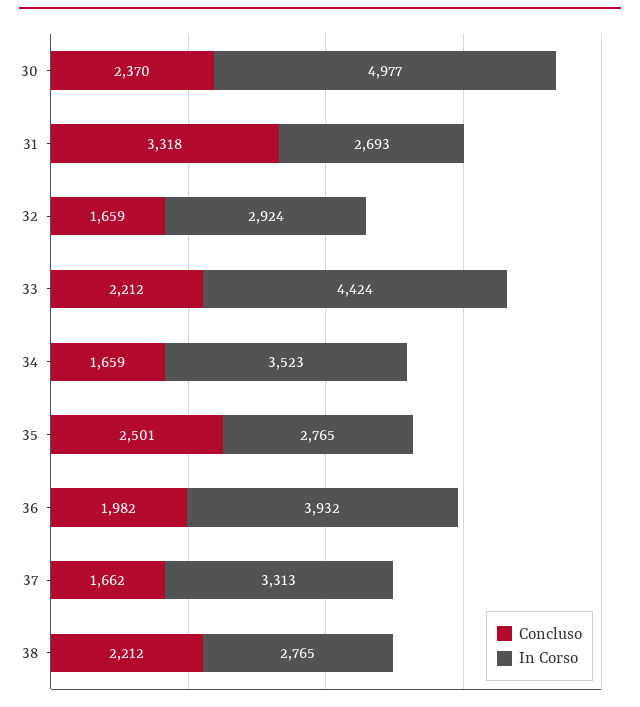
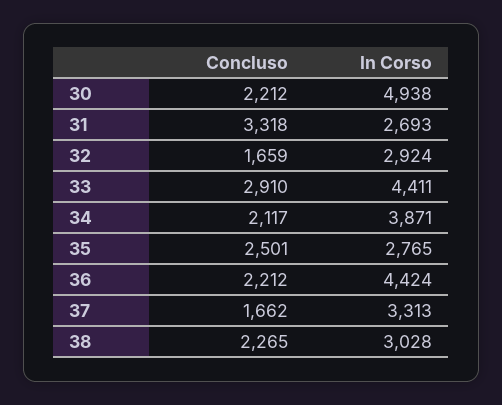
  {
    "Concluso": {
-     "30": 2370,
+     "30": 2212,
      "31": 3318,
      "32": 1659,
-     "33": 2212,
+     "33": 2910,
-     "34": 1659,
+     "34": 2117,
      "35": 2501,
-     "36": 1982,
+     "36": 2212,
      "37": 1662,
-     "38": 2212
+     "38": 2265
    },
    "In Corso": {
-     "30": 4977,
+     "30": 4938,
      "31": 2693,
      "32": 2924,
-     "33": 4424,
+     "33": 4411,
-     "34": 3523,
+     "34": 3871,
      "35": 2765,
-     "36": 3932,
+     "36": 4424,
      "37": 3313,
-     "38": 2765
+     "38": 3028
    }
  }

